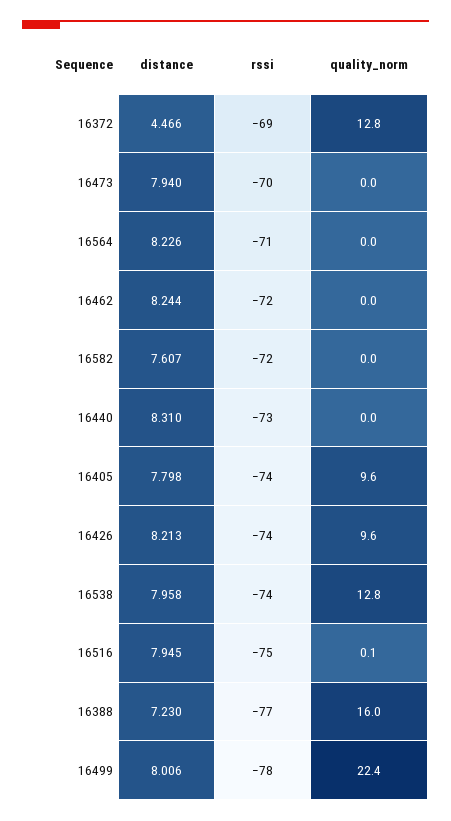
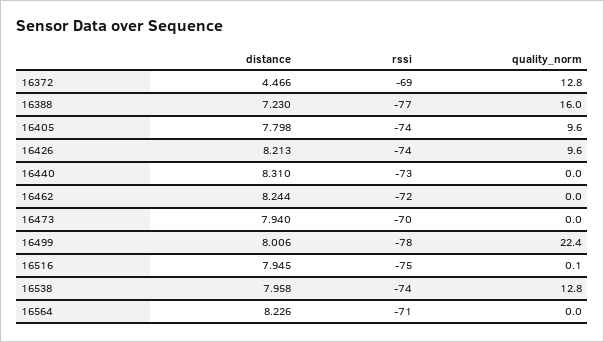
  {
    "distance": {
      "16372": 4.466,
      "16473": 7.94,
      "16564": 8.226,
      "16462": 8.244,
-     "16582": 7.607,
      "16440": 8.31,
      "16405": 7.798,
      "16426": 8.213,
      "16538": 7.958,
      "16516": 7.945,
      "16388": 7.23,
      "16499": 8.006
    },
    "rssi": {
      "16372": -69,
      "16473": -70,
      "16564": -71,
      "16462": -72,
-     "16582": -72,
      "16440": -73,
      "16405": -74,
      "16426": -74,
      "16538": -74,
      "16516": -75,
      "16388": -77,
      "16499": -78
    },
    "quality_norm": {
      "16372": 12.8,
      "16473": 0,
      "16564": 0,
      "16462": 0,
-     "16582": 0,
      "16440": 0,
      "16405": 9.6,
      "16426": 9.6,
      "16538": 12.8,
      "16516": 0.1,
      "16388": 16,
      "16499": 22.4
    }
  }

